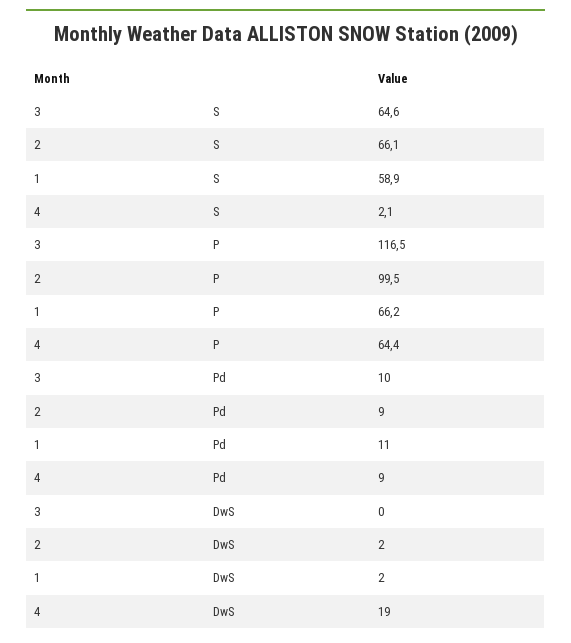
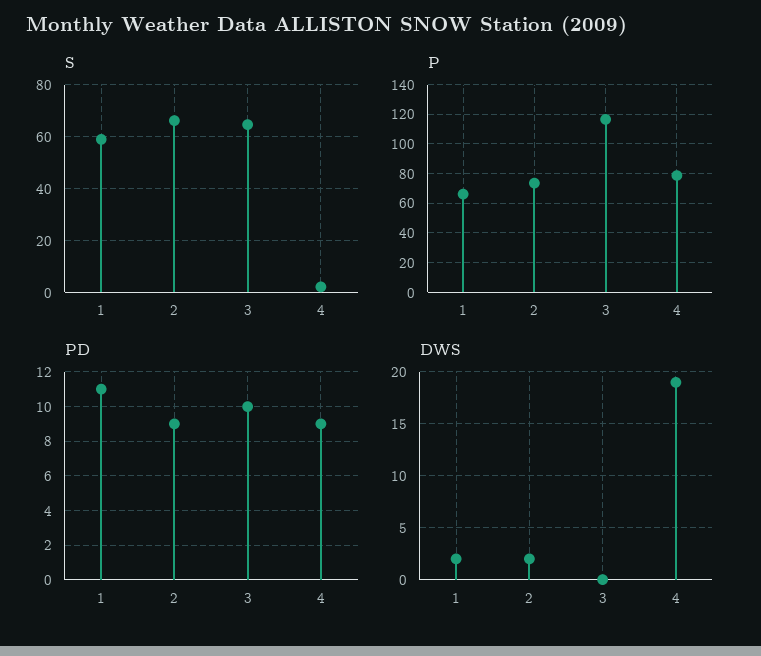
  {
    "S": {
      "3": 64.6,
      "2": 66.1,
      "1": 58.9,
      "4": 2.1
    },
    "P": {
      "3": 116.5,
-     "2": 99.5,
+     "2": 75,
      "1": 66.2,
-     "4": 64.4
+     "4": 80
    },
    "Pd": {
      "3": 10,
      "2": 9,
      "1": 11,
      "4": 9
    },
    "DwS": {
      "3": 0,
      "2": 2,
      "1": 2,
      "4": 19
    }
  }

